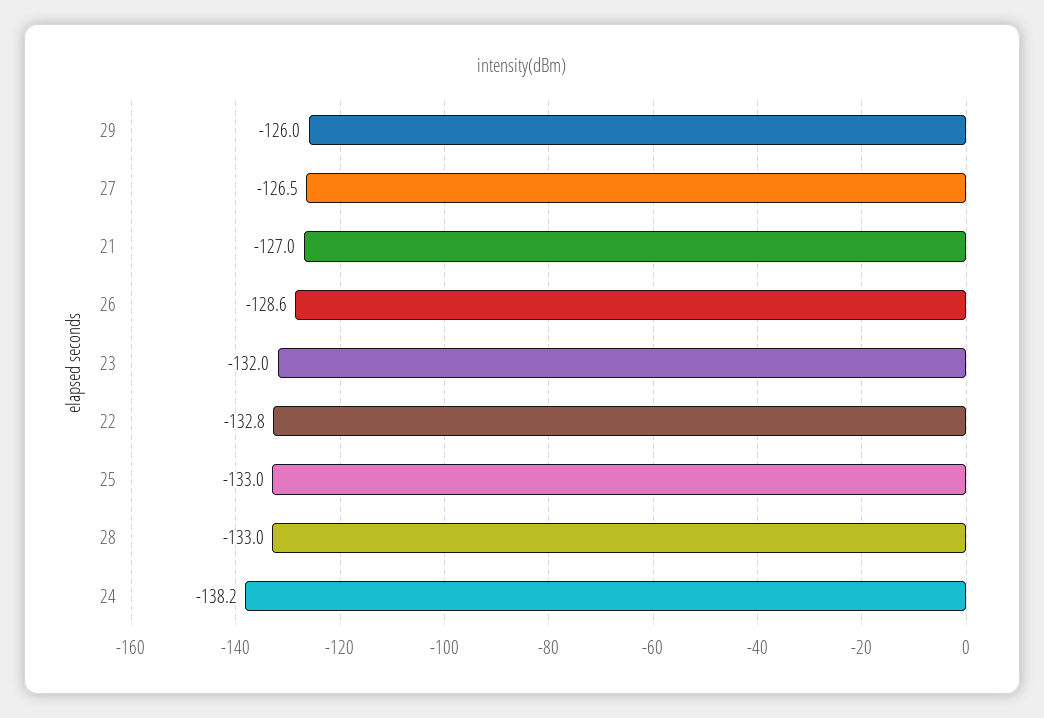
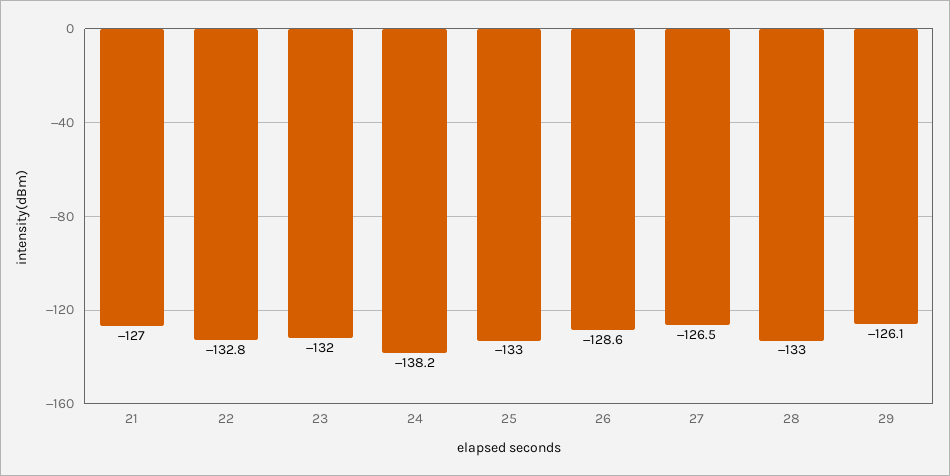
  {
-   "29": -126,
+   "29": -126.1,
    "27": -126.5,
    "21": -127,
    "26": -128.6,
    "23": -132,
    "22": -132.8,
    "25": -133,
    "28": -133,
    "24": -138.2
  }

